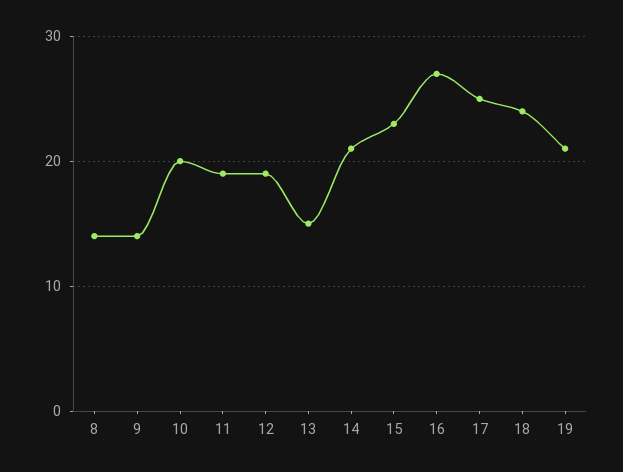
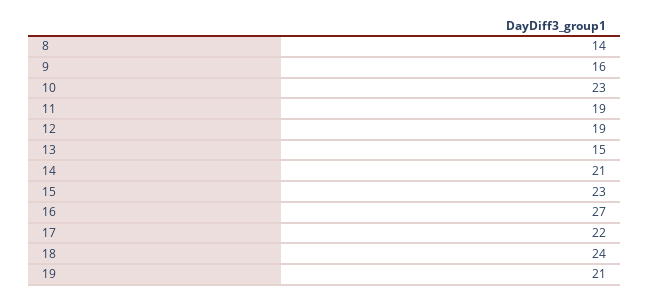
  {
    "8": 14,
-   "9": 14,
+   "9": 16,
-   "10": 20,
+   "10": 23,
    "11": 19,
    "12": 19,
    "13": 15,
    "14": 21,
    "15": 23,
    "16": 27,
-   "17": 25,
+   "17": 22,
    "18": 24,
    "19": 21
  }

